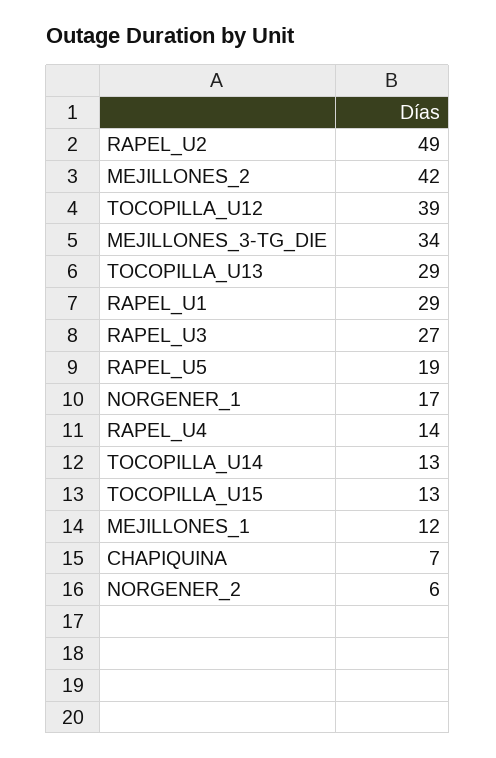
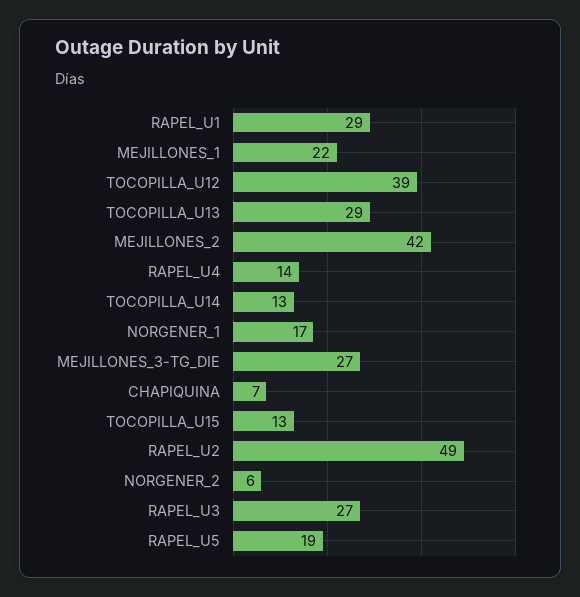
  {
    "RAPEL_U2": 49,
    "MEJILLONES_2": 42,
    "TOCOPILLA_U12": 39,
-   "MEJILLONES_3-TG_DIE": 34,
+   "MEJILLONES_3-TG_DIE": 27,
    "TOCOPILLA_U13": 29,
    "RAPEL_U1": 29,
    "RAPEL_U3": 27,
    "RAPEL_U5": 19,
    "NORGENER_1": 17,
    "RAPEL_U4": 14,
    "TOCOPILLA_U14": 13,
    "TOCOPILLA_U15": 13,
-   "MEJILLONES_1": 12,
+   "MEJILLONES_1": 22,
    "CHAPIQUINA": 7,
    "NORGENER_2": 6
  }

